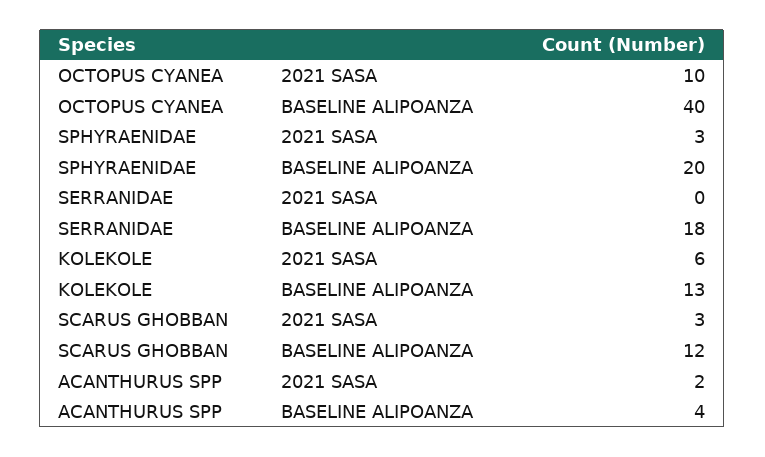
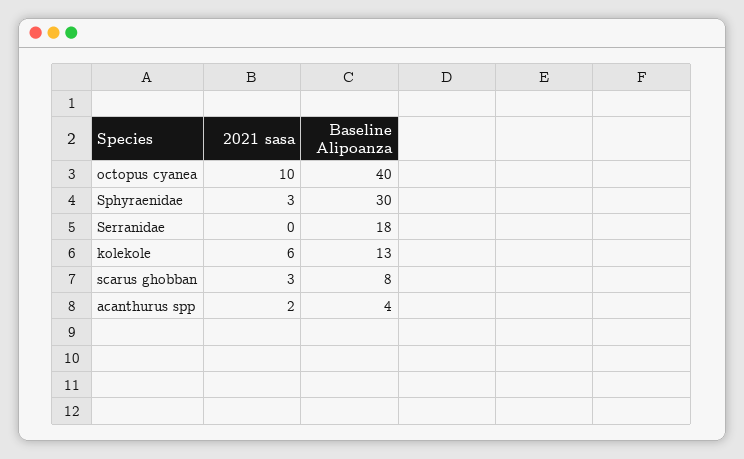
  {
    "OCTOPUS CYANEA": {
      "2021 SASA": 10,
      "BASELINE ALIPOANZA": 40
    },
    "SPHYRAENIDAE": {
      "2021 SASA": 3,
-     "BASELINE ALIPOANZA": 20
+     "BASELINE ALIPOANZA": 30
    },
    "SERRANIDAE": {
      "2021 SASA": 0,
      "BASELINE ALIPOANZA": 18
    },
    "KOLEKOLE": {
      "2021 SASA": 6,
      "BASELINE ALIPOANZA": 13
    },
    "SCARUS GHOBBAN": {
      "2021 SASA": 3,
-     "BASELINE ALIPOANZA": 12
+     "BASELINE ALIPOANZA": 8
    },
    "ACANTHURUS SPP": {
      "2021 SASA": 2,
      "BASELINE ALIPOANZA": 4
    }
  }

